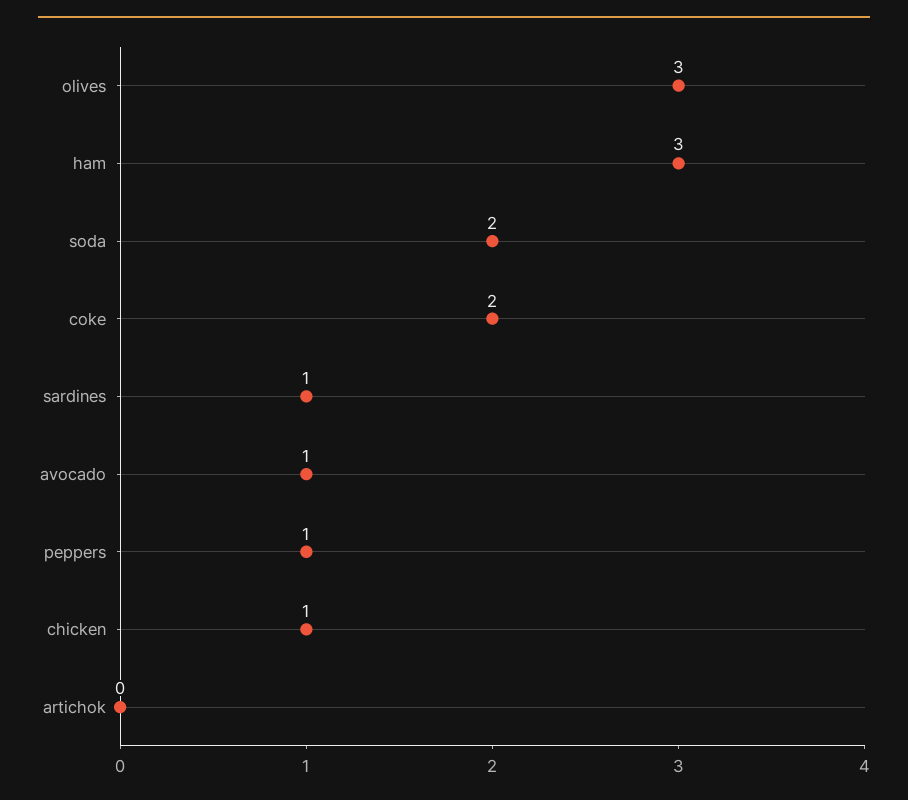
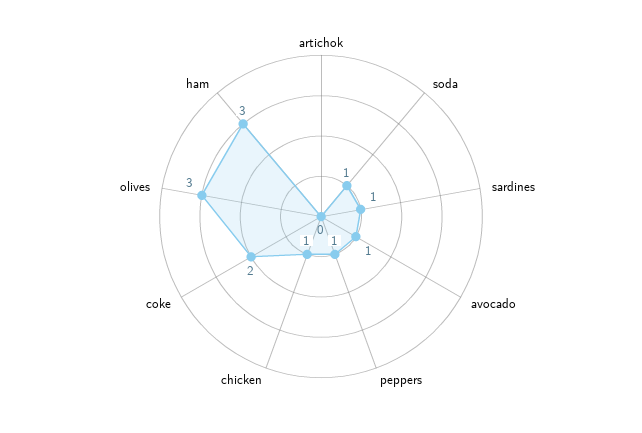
  {
    "olives": 3,
    "ham": 3,
-   "soda": 2,
+   "soda": 1,
    "coke": 2,
    "sardines": 1,
    "avocado": 1,
    "peppers": 1,
    "chicken": 1,
    "artichok": 0
  }

